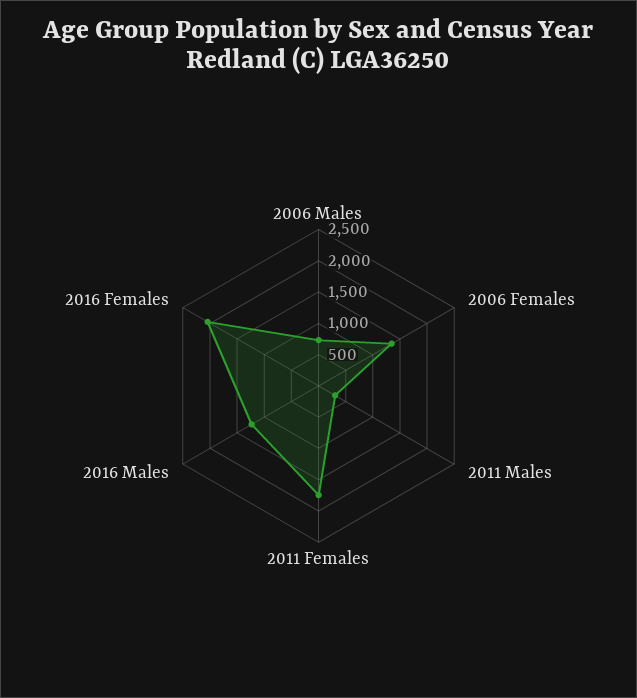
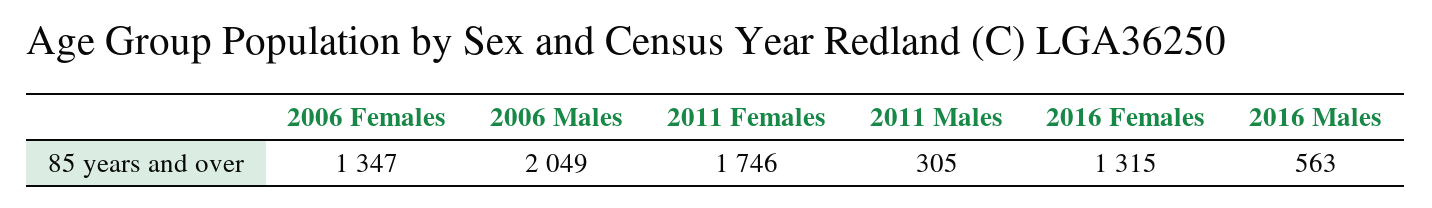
  {
-   "2006 Males": 750,
+   "2006 Males": 2049,
    "2006 Females": 1347,
    "2011 Males": 305,
    "2011 Females": 1746,
-   "2016 Males": 1250,
+   "2016 Males": 563,
-   "2016 Females": 2000
+   "2016 Females": 1315
  }

